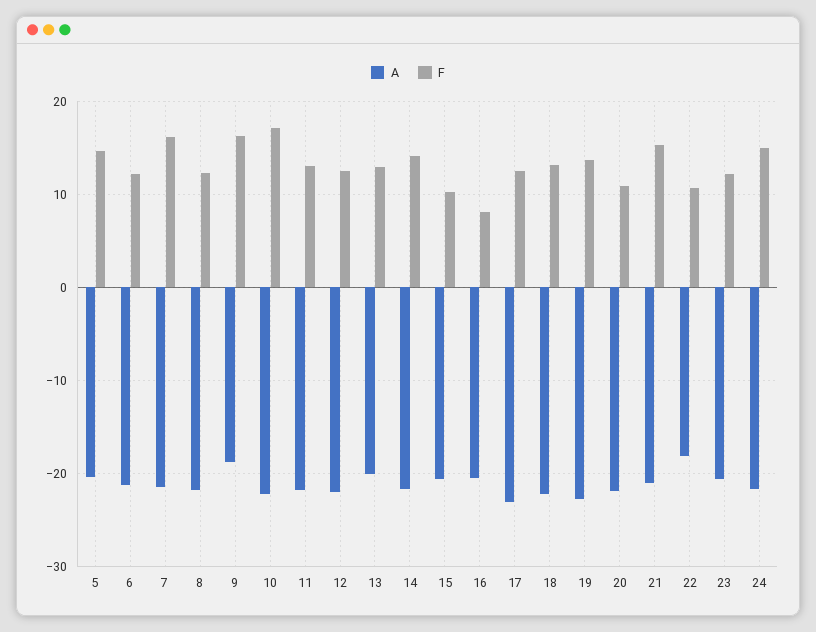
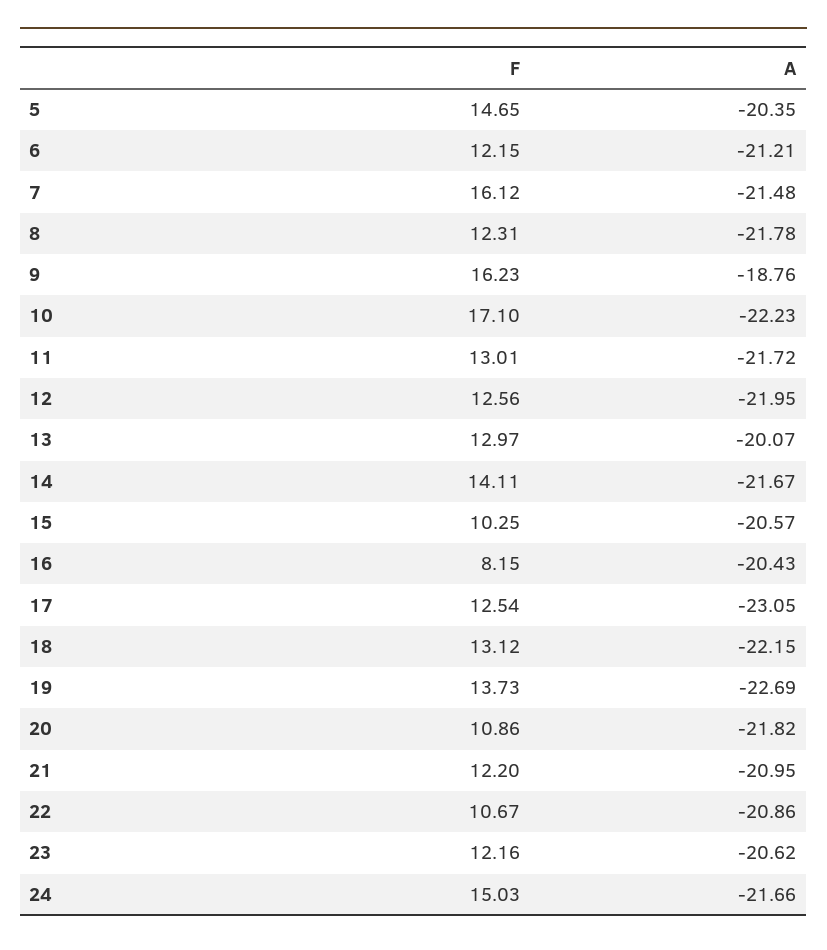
  {
    "A": {
      "5": -20.35,
      "6": -21.21,
      "7": -21.48,
      "8": -21.78,
      "9": -18.76,
      "10": -22.23,
      "11": -21.72,
      "12": -21.95,
      "13": -20.07,
      "14": -21.67,
      "15": -20.57,
      "16": -20.43,
      "17": -23.05,
      "18": -22.15,
      "19": -22.69,
      "20": -21.82,
      "21": -20.95,
-     "22": -18,
+     "22": -20.86,
      "23": -20.62,
      "24": -21.66
    },
    "F": {
      "5": 14.65,
      "6": 12.15,
      "7": 16.12,
      "8": 12.31,
      "9": 16.23,
      "10": 17.1,
      "11": 13.01,
      "12": 12.56,
      "13": 12.97,
      "14": 14.11,
      "15": 10.25,
      "16": 8.15,
      "17": 12.54,
      "18": 13.12,
      "19": 13.73,
      "20": 10.86,
-     "21": 15,
+     "21": 12.2,
      "22": 10.67,
      "23": 12.16,
      "24": 15.03
    }
  }

